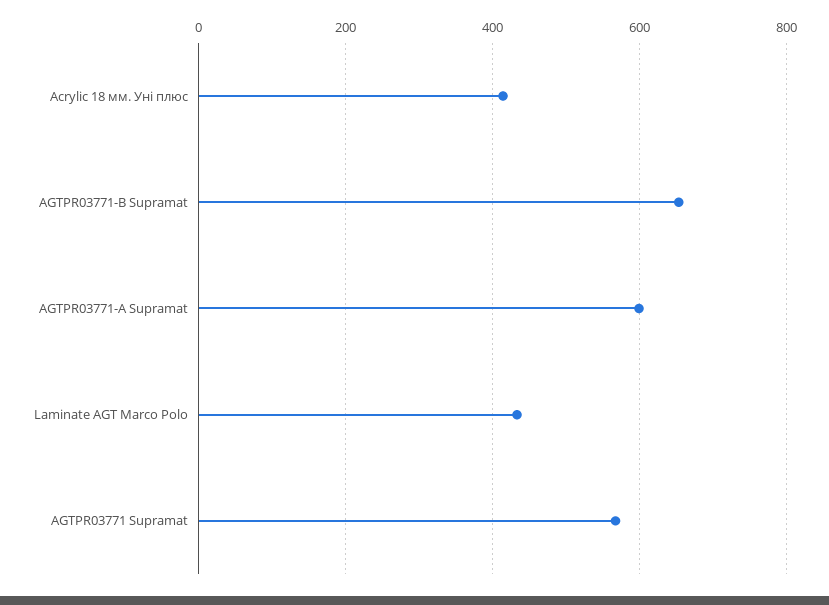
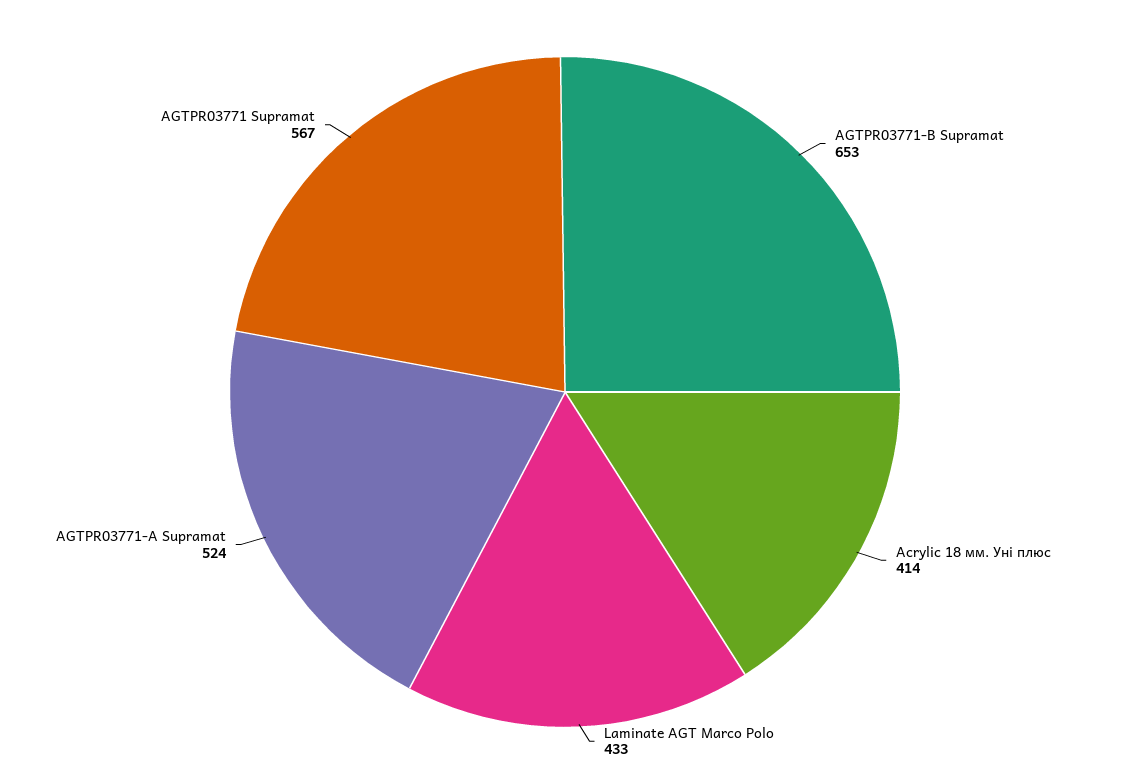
  {
    "Acrylic 18 мм. Уні плюс": 414,
    "AGTPR03771-B Supramat": 653,
-   "AGTPR03771-А Supramat": 600,
+   "AGTPR03771-А Supramat": 524,
    "Laminate AGT Marco Polo": 433,
    "AGTPR03771 Supramat": 567
  }

